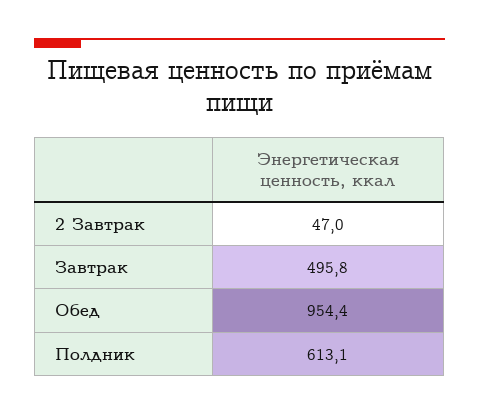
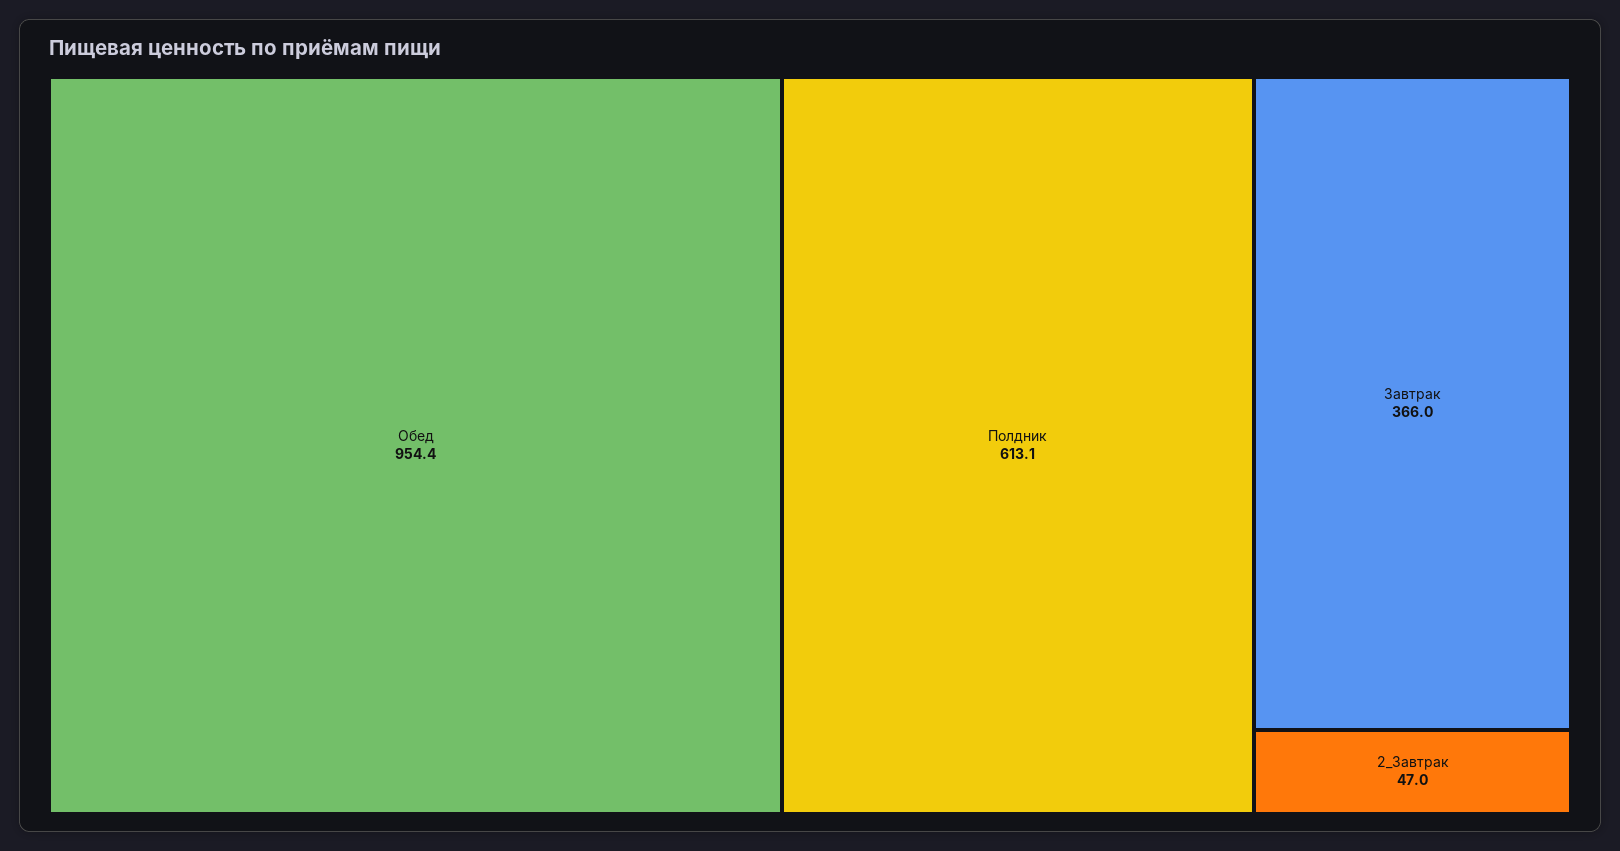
  {
    "2 Завтрак": 47,
-   "Завтрак": 495.8,
+   "Завтрак": 366,
    "Обед": 954.4,
    "Полдник": 613.1
  }

